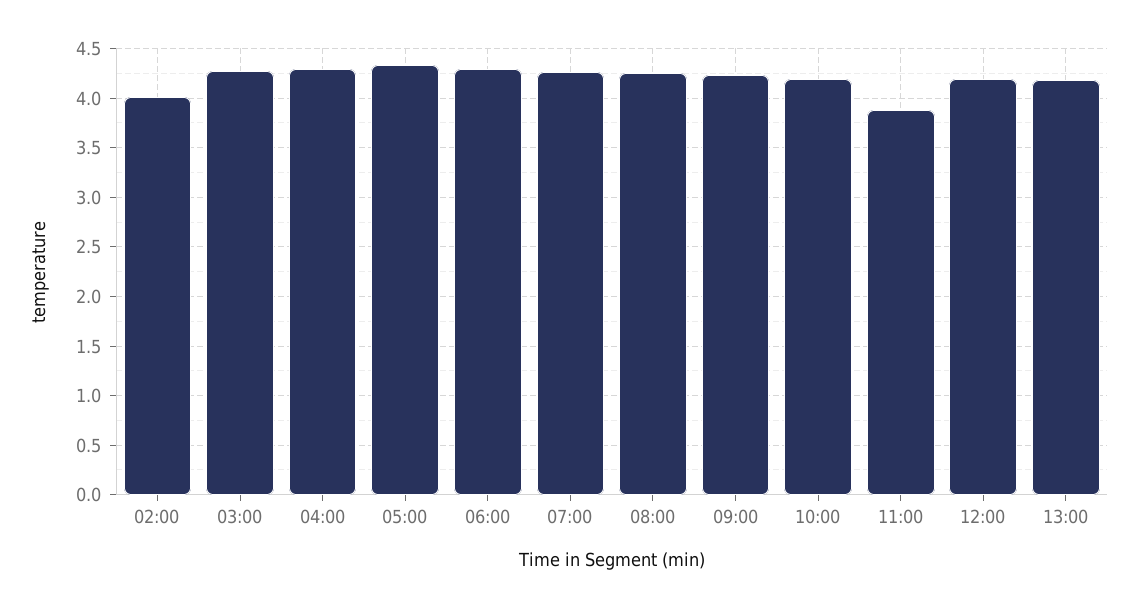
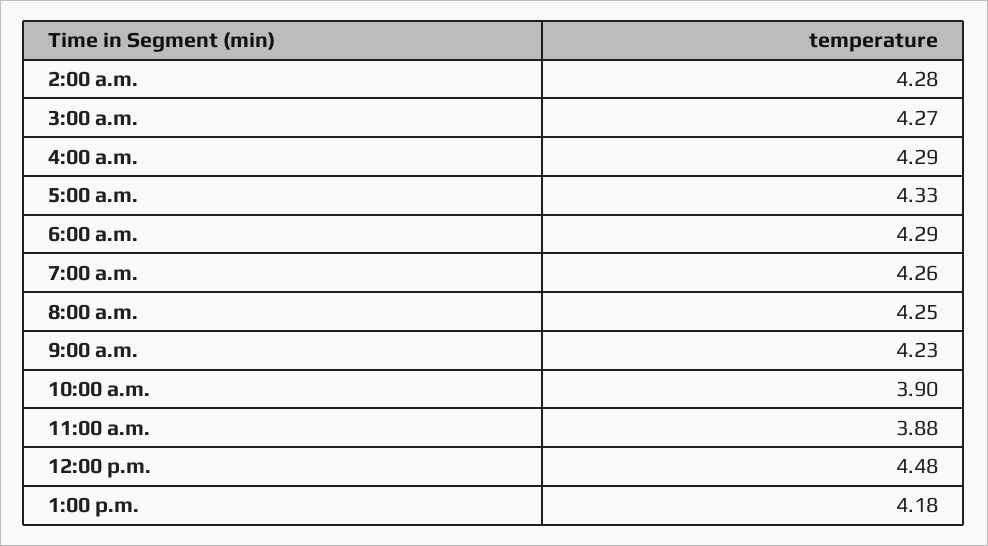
  {
-   "02:00": 4,
+   "02:00": 4.28,
    "03:00": 4.27,
    "04:00": 4.29,
    "05:00": 4.33,
    "06:00": 4.29,
    "07:00": 4.26,
    "08:00": 4.25,
    "09:00": 4.23,
-   "10:00": 4.2,
+   "10:00": 3.9,
    "11:00": 3.88,
-   "12:00": 4.2,
+   "12:00": 4.48,
    "13:00": 4.18
  }

